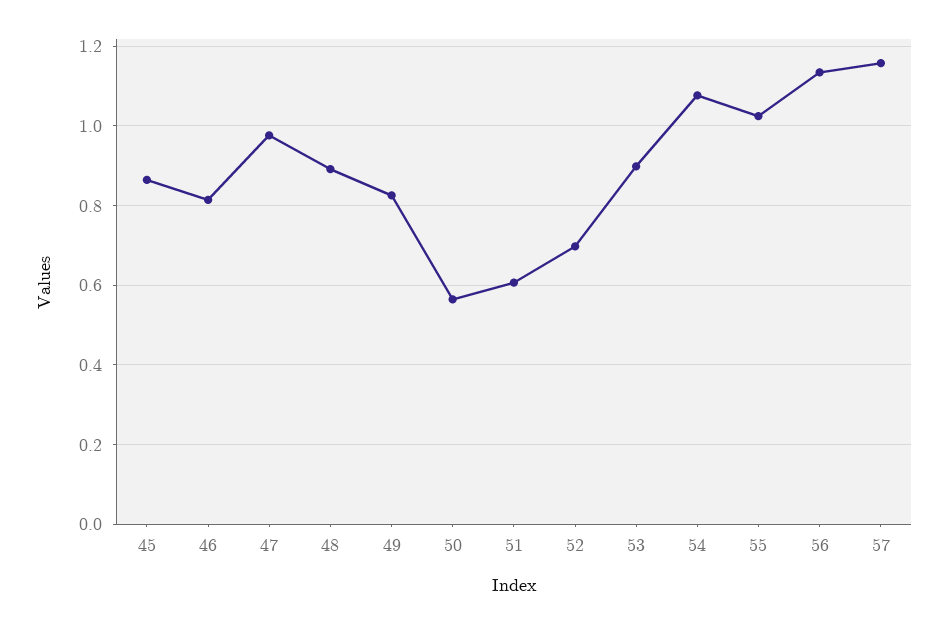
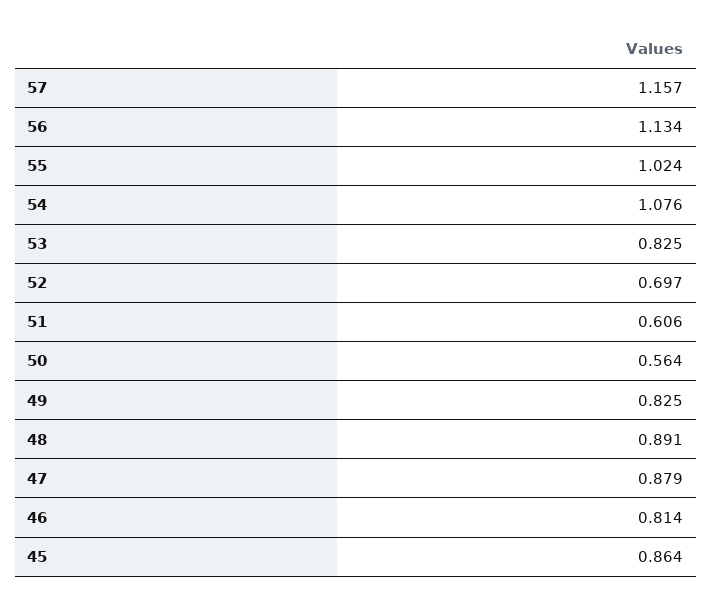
  {
    "45": 0.864,
    "46": 0.814,
-   "47": 0.98,
+   "47": 0.879,
    "48": 0.891,
    "49": 0.825,
    "50": 0.564,
    "51": 0.606,
    "52": 0.697,
-   "53": 0.9,
+   "53": 0.825,
    "54": 1.076,
    "55": 1.024,
    "56": 1.134,
    "57": 1.157
  }

